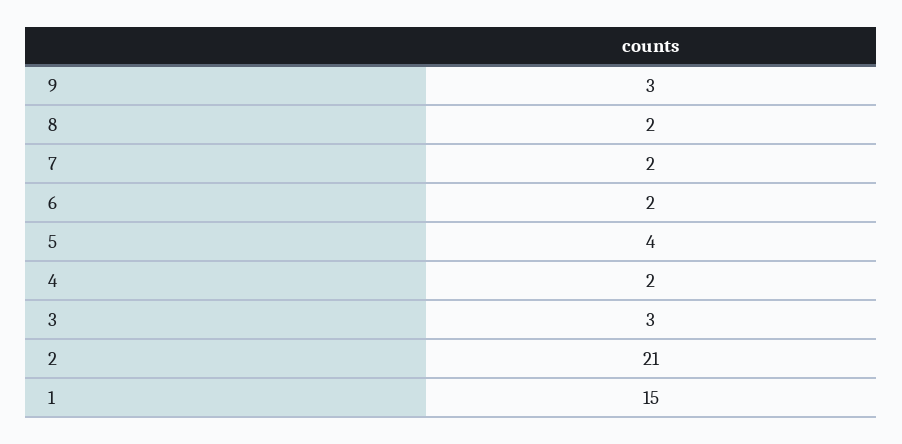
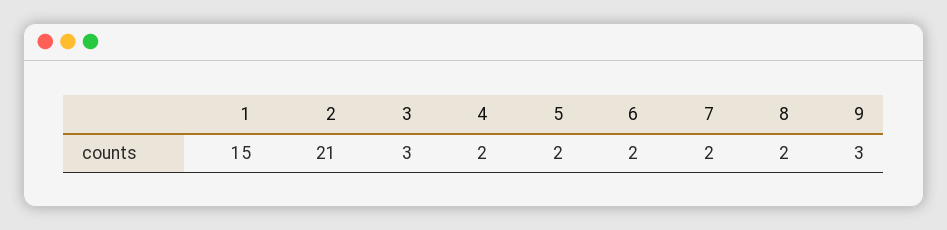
  {
    "9": 3,
    "8": 2,
    "7": 2,
    "6": 2,
-   "5": 4,
+   "5": 2,
    "4": 2,
    "3": 3,
    "2": 21,
    "1": 15
  }

